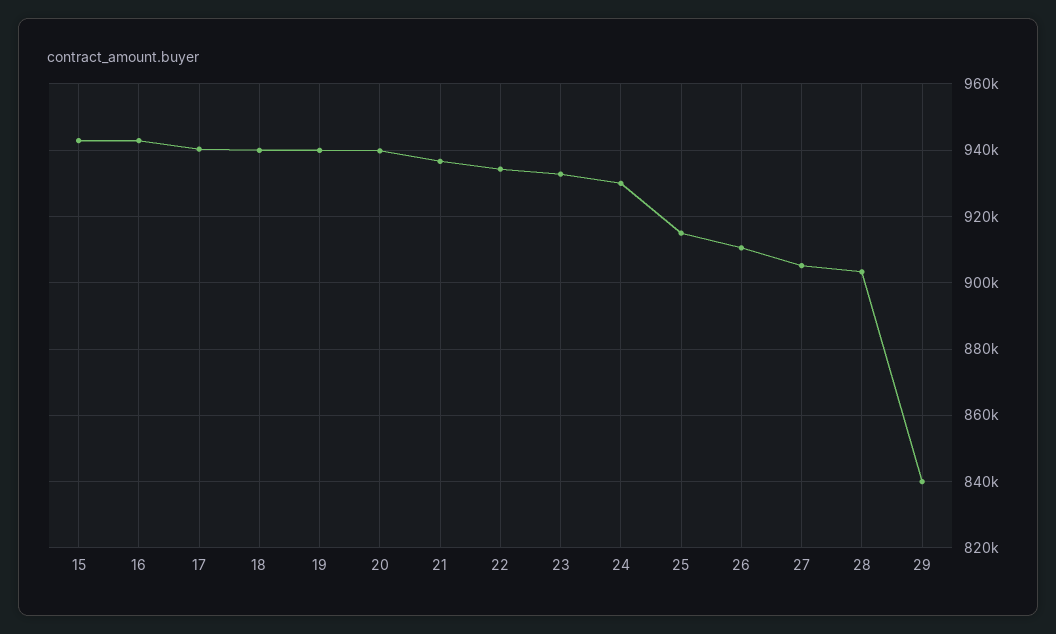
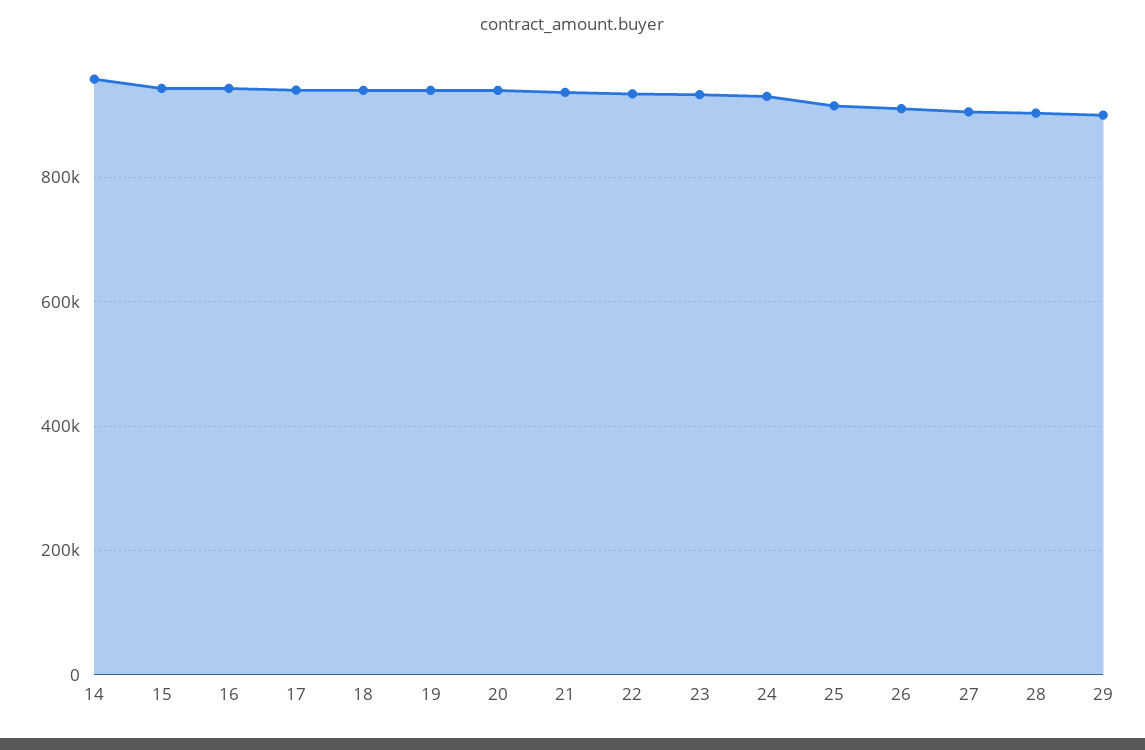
  {
    "15": 942000,
    "16": 942000,
    "17": 940000,
    "18": 940000,
    "19": 940000,
    "20": 940000,
    "21": 936000,
    "22": 934000,
    "23": 932000,
    "24": 930000,
    "25": 914000,
    "26": 910000,
    "27": 906000,
    "28": 904000,
-   "29": 840000
+   "29": 900000,
+   "14": 960000
  }

